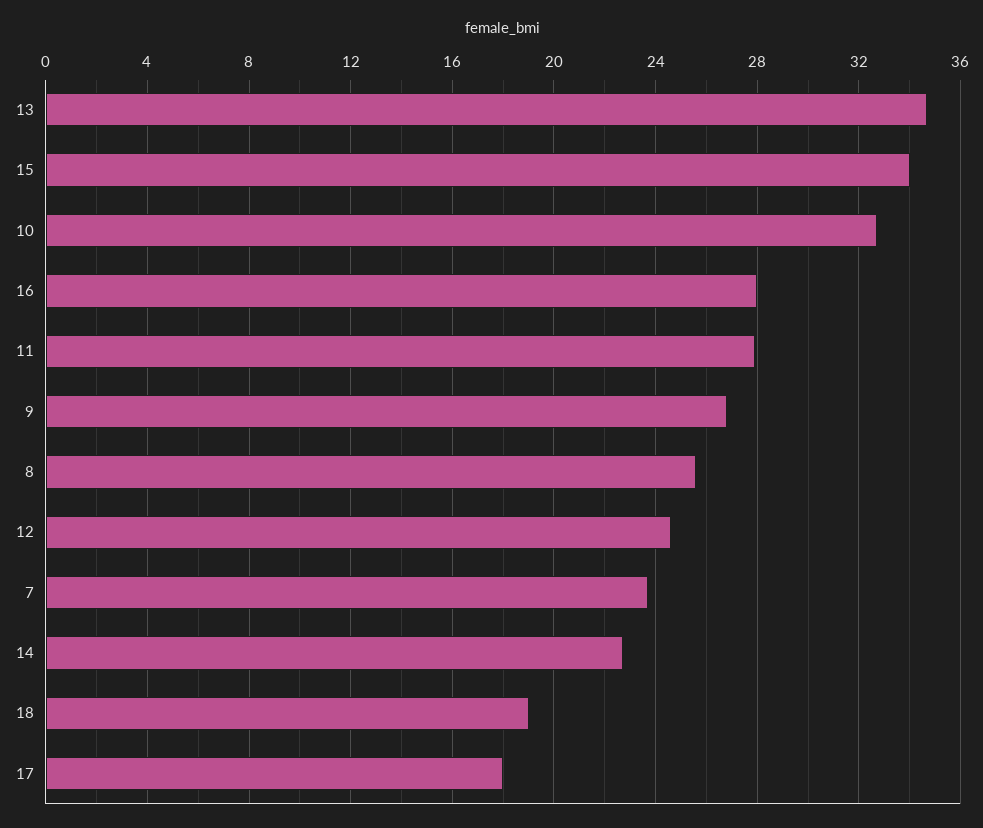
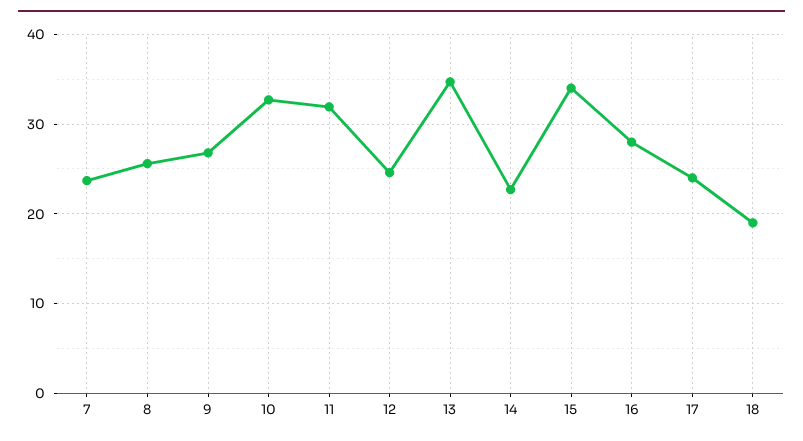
  {
    "13": 34.5,
    "15": 34,
    "10": 32.5,
    "16": 28,
-   "11": 28,
+   "11": 32,
    "9": 27,
    "8": 25.5,
    "12": 24.5,
    "7": 23.5,
    "14": 22.5,
    "18": 19,
-   "17": 18
+   "17": 24
  }

